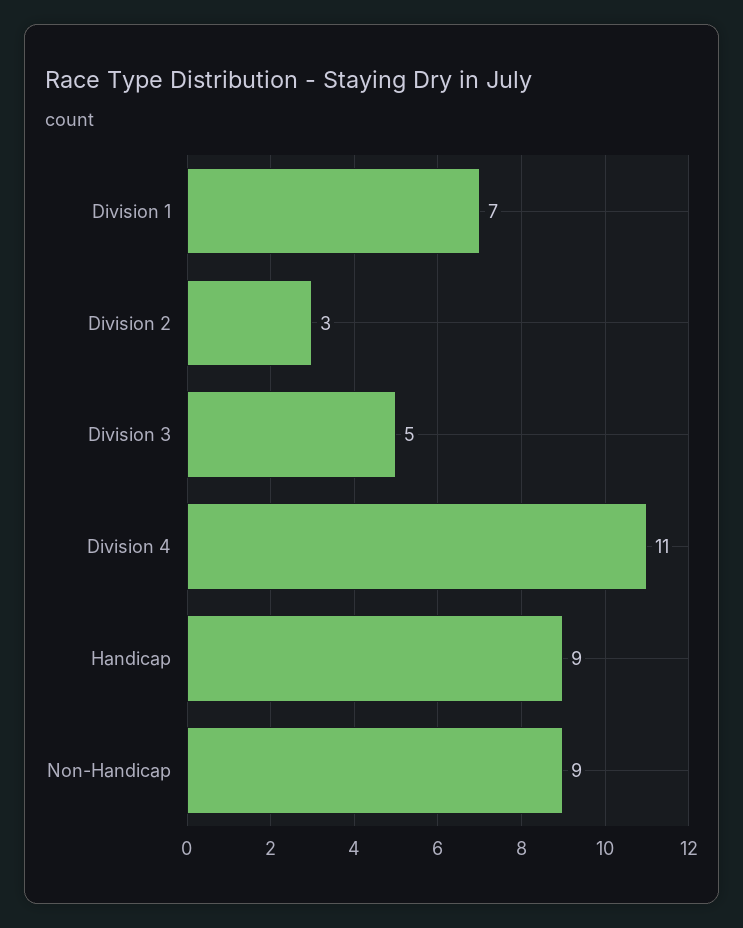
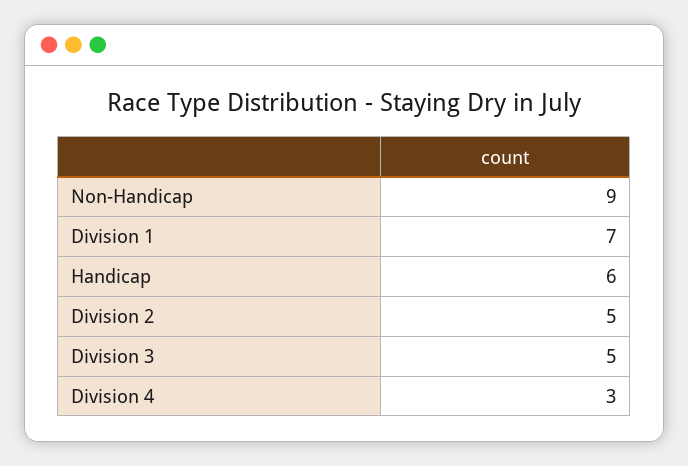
  {
    "Division 1": 7,
-   "Division 2": 3,
+   "Division 2": 5,
    "Division 3": 5,
-   "Division 4": 11,
+   "Division 4": 3,
-   "Handicap": 9,
+   "Handicap": 6,
    "Non-Handicap": 9
  }

